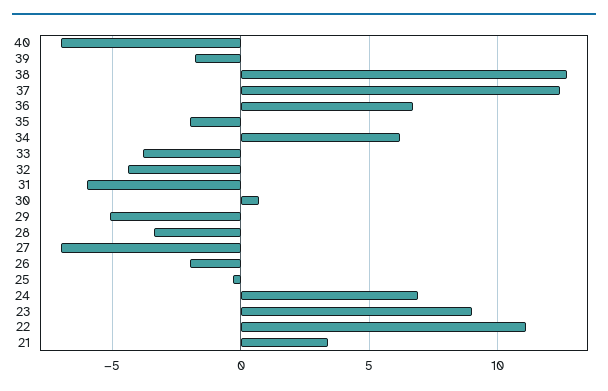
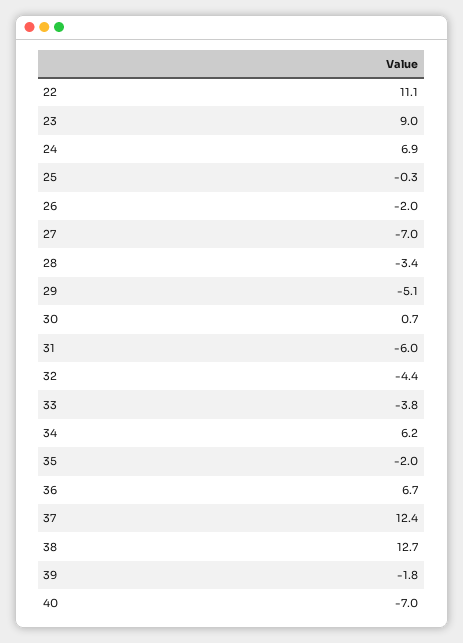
  {
    "40": -7,
    "39": -1.8,
    "38": 12.7,
    "37": 12.4,
    "36": 6.7,
    "35": -2,
    "34": 6.2,
    "33": -3.8,
    "32": -4.4,
    "31": -6,
    "30": 0.7,
    "29": -5.1,
    "28": -3.4,
    "27": -7,
    "26": -2,
    "25": -0.3,
    "24": 6.9,
    "23": 9,
-   "22": 11.1,
+   "22": 11.1
-   "21": 3.5
  }

